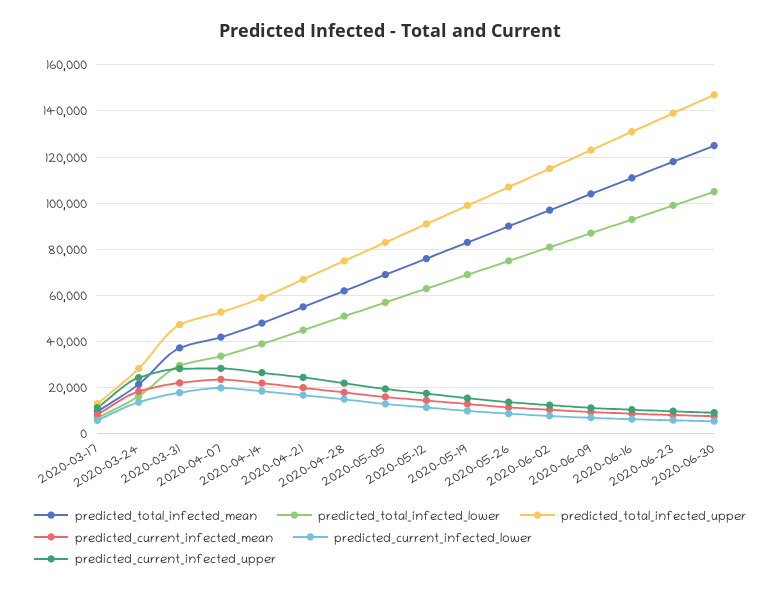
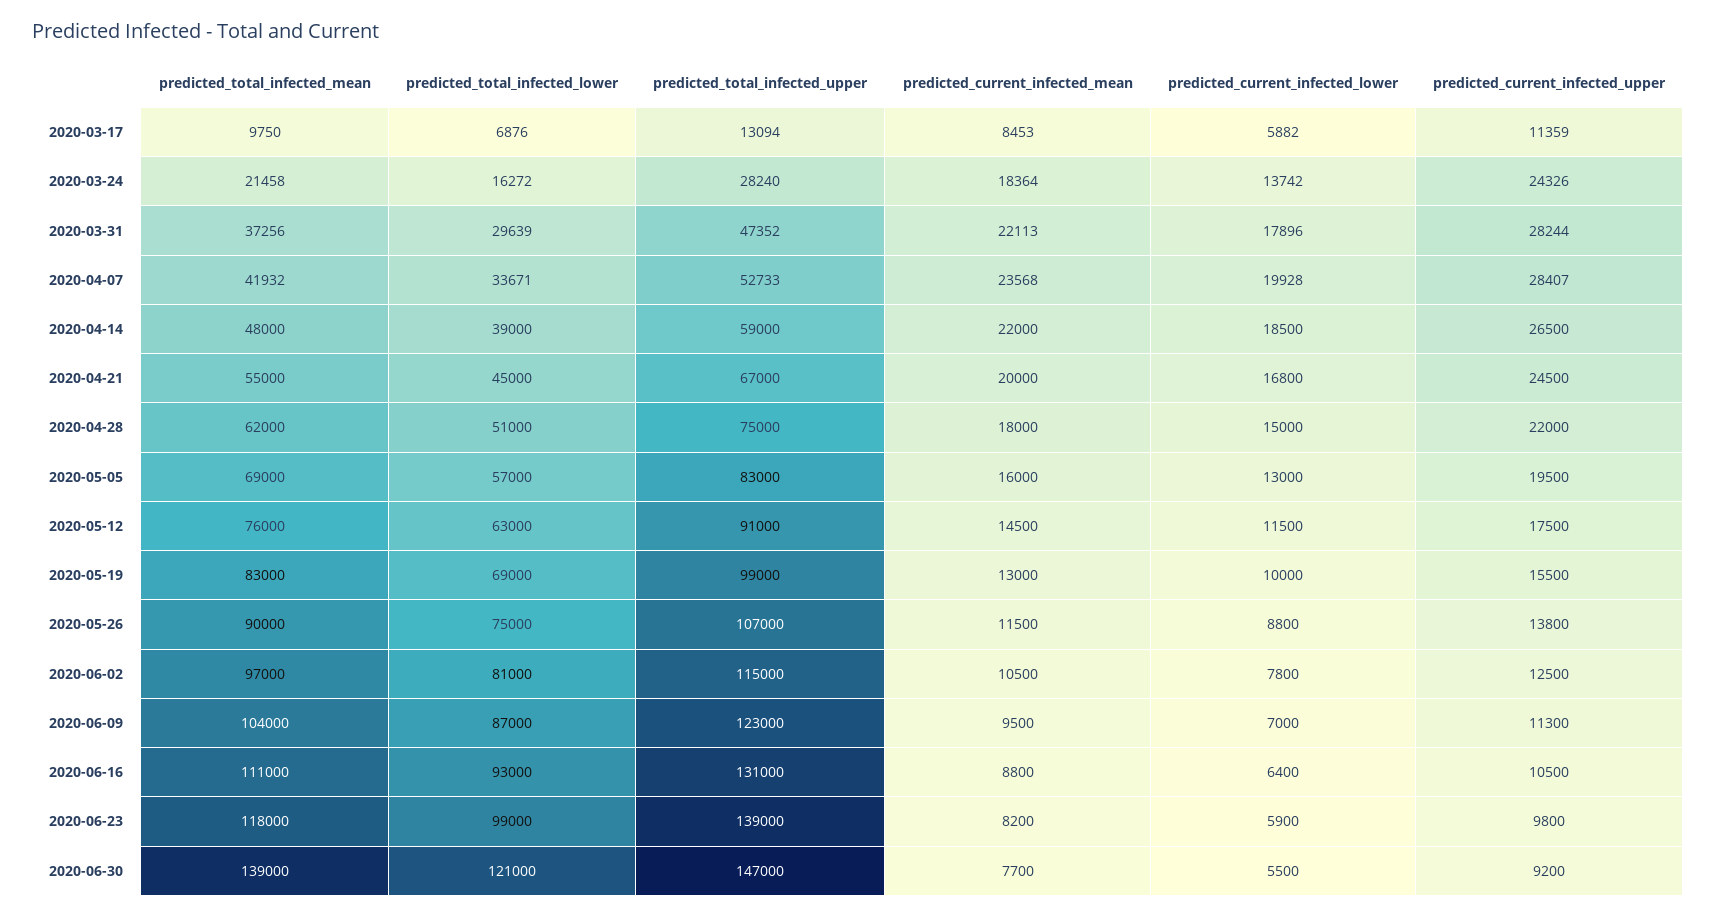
  {
    "predicted_total_infected_mean": {
      "2020-03-17": 9750,
      "2020-03-24": 21458,
      "2020-03-31": 37256,
      "2020-04-07": 41932,
      "2020-04-14": 48000,
      "2020-04-21": 55000,
      "2020-04-28": 62000,
      "2020-05-05": 69000,
      "2020-05-12": 76000,
      "2020-05-19": 83000,
      "2020-05-26": 90000,
      "2020-06-02": 97000,
      "2020-06-09": 104000,
      "2020-06-16": 111000,
      "2020-06-23": 118000,
-     "2020-06-30": 125000
+     "2020-06-30": 139000
    },
    "predicted_total_infected_lower": {
      "2020-03-17": 6876,
      "2020-03-24": 16272,
      "2020-03-31": 29639,
      "2020-04-07": 33671,
      "2020-04-14": 39000,
      "2020-04-21": 45000,
      "2020-04-28": 51000,
      "2020-05-05": 57000,
      "2020-05-12": 63000,
      "2020-05-19": 69000,
      "2020-05-26": 75000,
      "2020-06-02": 81000,
      "2020-06-09": 87000,
      "2020-06-16": 93000,
      "2020-06-23": 99000,
-     "2020-06-30": 105000
+     "2020-06-30": 121000
    },
    "predicted_total_infected_upper": {
      "2020-03-17": 13094,
      "2020-03-24": 28240,
      "2020-03-31": 47352,
      "2020-04-07": 52733,
      "2020-04-14": 59000,
      "2020-04-21": 67000,
      "2020-04-28": 75000,
      "2020-05-05": 83000,
      "2020-05-12": 91000,
      "2020-05-19": 99000,
      "2020-05-26": 107000,
      "2020-06-02": 115000,
      "2020-06-09": 123000,
      "2020-06-16": 131000,
      "2020-06-23": 139000,
      "2020-06-30": 147000
    },
    "predicted_current_infected_mean": {
      "2020-03-17": 8453,
      "2020-03-24": 18364,
      "2020-03-31": 22113,
      "2020-04-07": 23568,
      "2020-04-14": 22000,
      "2020-04-21": 20000,
      "2020-04-28": 18000,
      "2020-05-05": 16000,
      "2020-05-12": 14500,
      "2020-05-19": 13000,
      "2020-05-26": 11500,
      "2020-06-02": 10500,
      "2020-06-09": 9500,
      "2020-06-16": 8800,
      "2020-06-23": 8200,
      "2020-06-30": 7700
    },
    "predicted_current_infected_lower": {
      "2020-03-17": 5882,
      "2020-03-24": 13742,
      "2020-03-31": 17896,
      "2020-04-07": 19928,
      "2020-04-14": 18500,
      "2020-04-21": 16800,
      "2020-04-28": 15000,
      "2020-05-05": 13000,
      "2020-05-12": 11500,
      "2020-05-19": 10000,
      "2020-05-26": 8800,
      "2020-06-02": 7800,
      "2020-06-09": 7000,
      "2020-06-16": 6400,
      "2020-06-23": 5900,
      "2020-06-30": 5500
    },
    "predicted_current_infected_upper": {
      "2020-03-17": 11359,
      "2020-03-24": 24326,
      "2020-03-31": 28244,
      "2020-04-07": 28407,
      "2020-04-14": 26500,
      "2020-04-21": 24500,
      "2020-04-28": 22000,
      "2020-05-05": 19500,
      "2020-05-12": 17500,
      "2020-05-19": 15500,
      "2020-05-26": 13800,
      "2020-06-02": 12500,
      "2020-06-09": 11300,
      "2020-06-16": 10500,
      "2020-06-23": 9800,
      "2020-06-30": 9200
    }
  }

